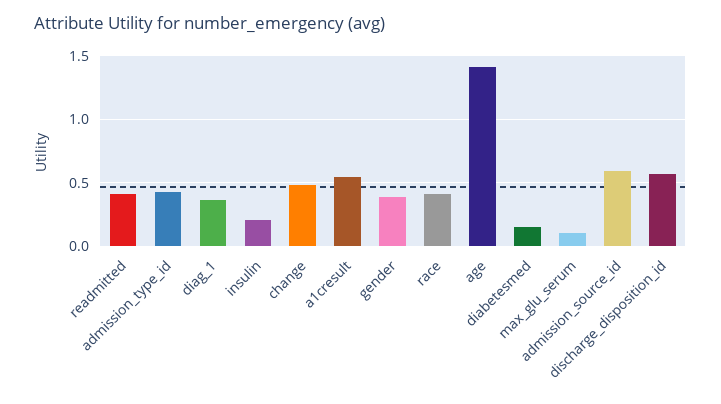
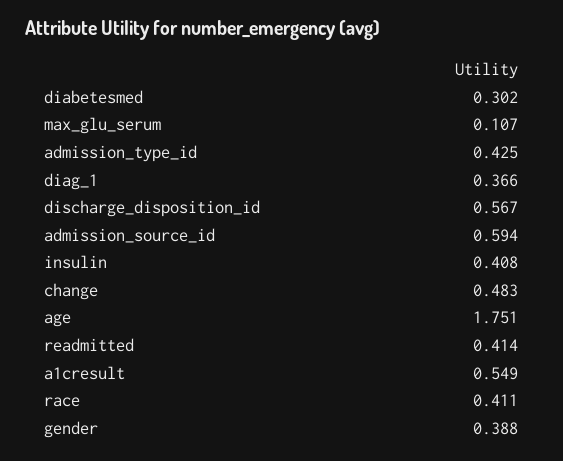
  {
    "readmitted": 0.414,
    "admission_type_id": 0.425,
    "diag_1": 0.366,
-   "insulin": 0.2,
+   "insulin": 0.408,
    "change": 0.483,
    "a1cresult": 0.549,
    "gender": 0.388,
    "race": 0.411,
-   "age": 1.4,
+   "age": 1.751,
-   "diabetesmed": 0.15,
+   "diabetesmed": 0.302,
    "max_glu_serum": 0.107,
    "admission_source_id": 0.594,
    "discharge_disposition_id": 0.567
  }

